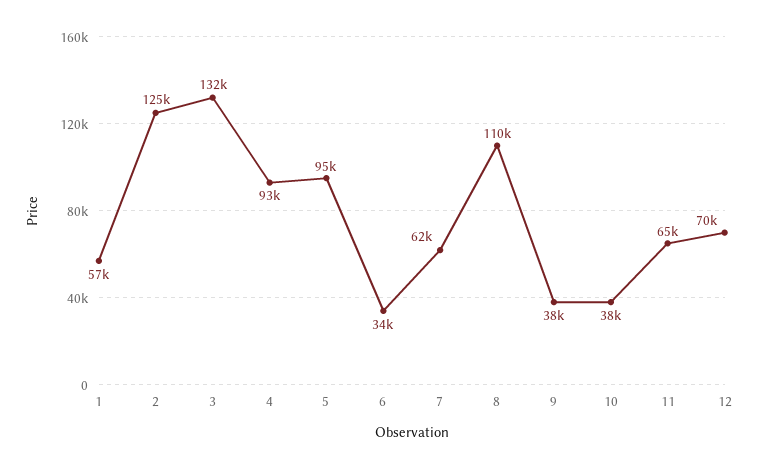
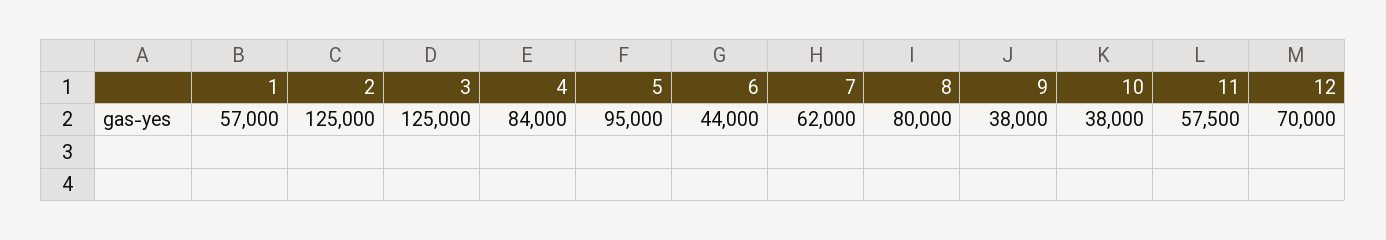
  {
    "1": 57000,
    "2": 125000,
-   "3": 132000,
+   "3": 125000,
-   "4": 93000,
+   "4": 84000,
    "5": 95000,
-   "6": 34000,
+   "6": 44000,
    "7": 62000,
-   "8": 110000,
+   "8": 80000,
    "9": 38000,
    "10": 38000,
-   "11": 65000,
+   "11": 57500,
    "12": 70000
  }

